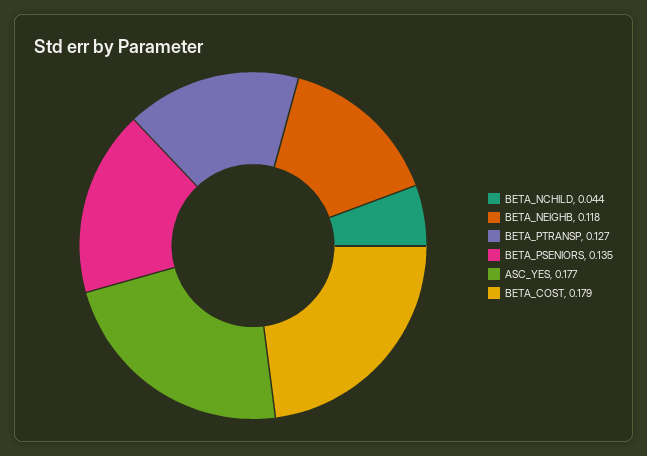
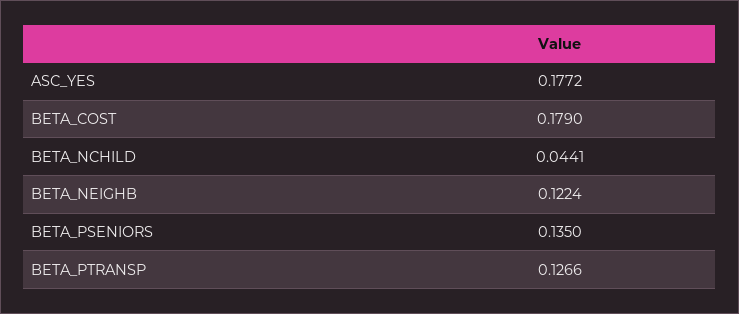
  {
    "BETA_NCHILD": 0.0441,
-   "BETA_NEIGHB": 0.118,
+   "BETA_NEIGHB": 0.1224,
    "BETA_PTRANSP": 0.1266,
    "BETA_PSENIORS": 0.135,
    "ASC_YES": 0.1772,
    "BETA_COST": 0.179
  }

